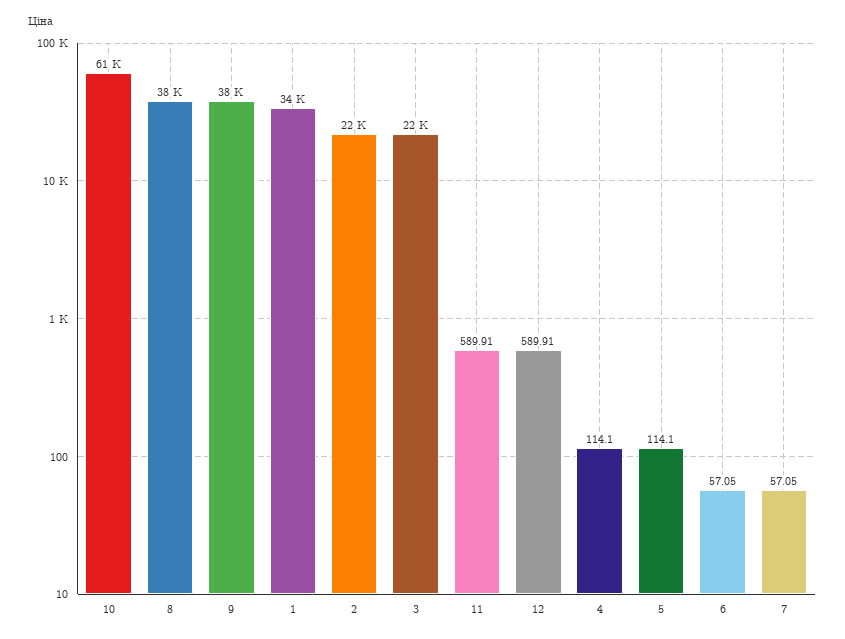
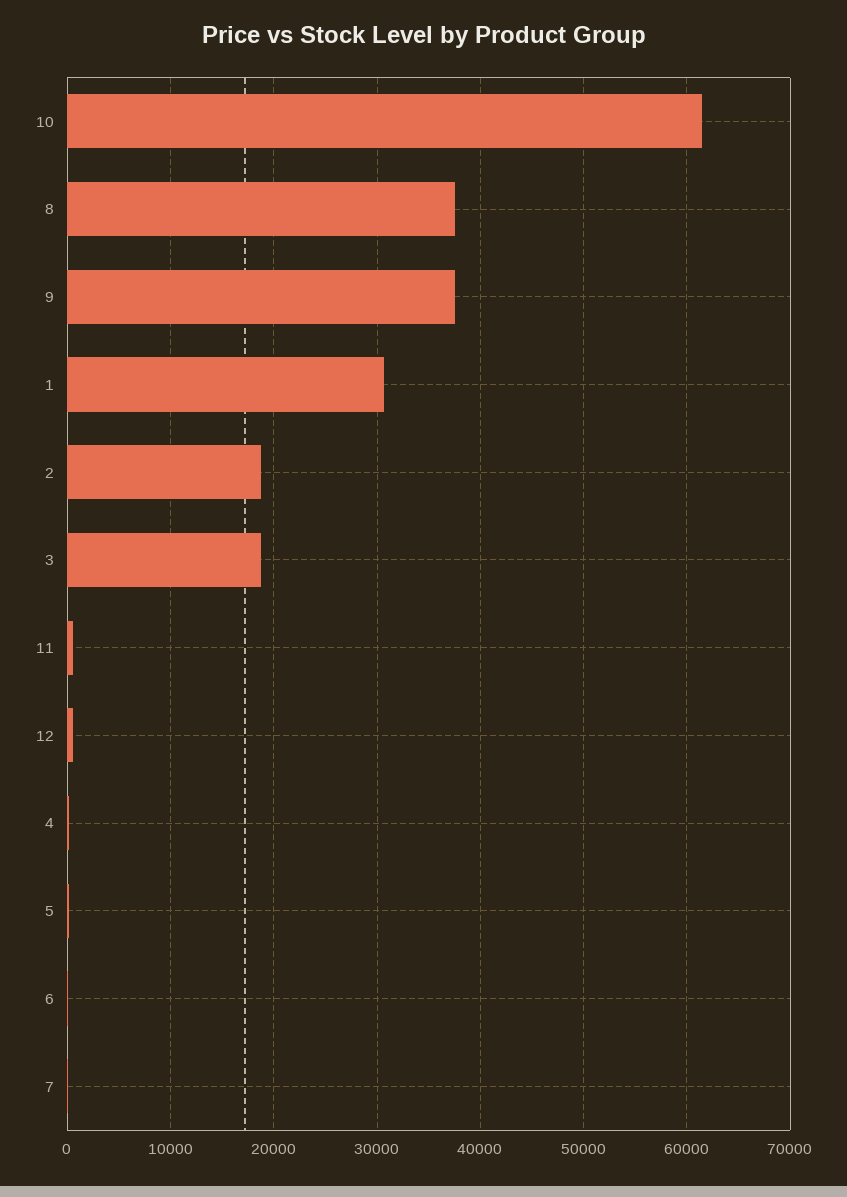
  {
    "10": 61000,
    "8": 38000,
    "9": 38000,
-   "1": 34000,
+   "1": 31000,
-   "2": 22000,
+   "2": 19000,
-   "3": 22000,
+   "3": 19000,
    "11": 589.91,
    "12": 589.91,
    "4": 114.1,
    "5": 114.1,
    "6": 57.05,
    "7": 57.05
  }

